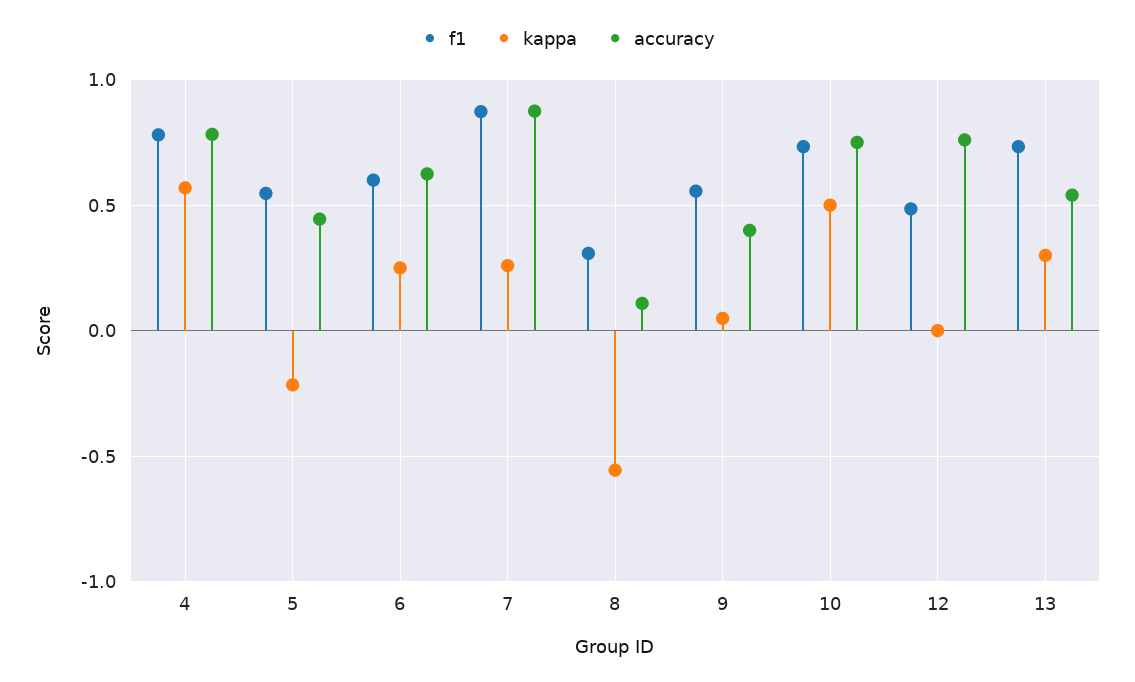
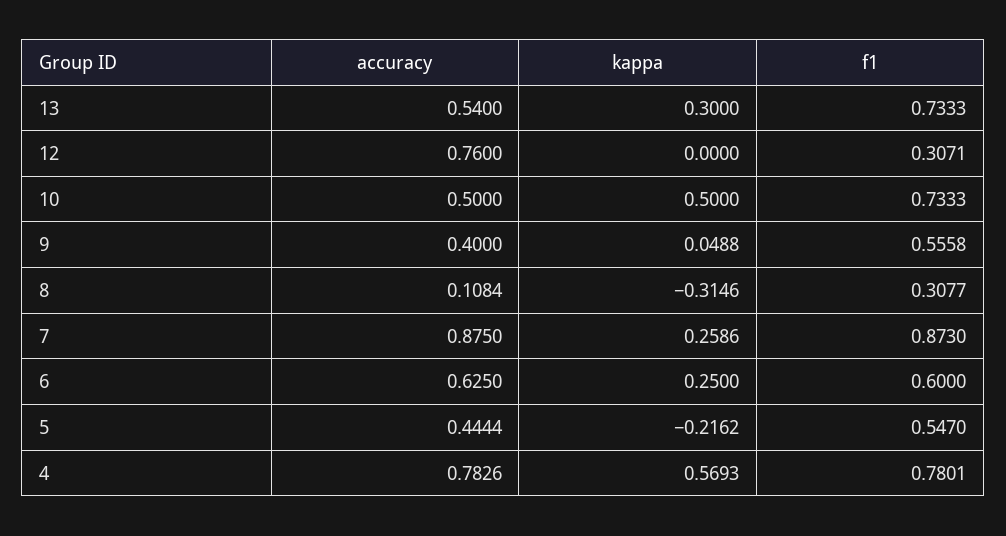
  {
    "f1": {
      "4": 0.7801,
      "5": 0.547,
      "6": 0.6,
      "7": 0.873,
      "8": 0.3077,
      "9": 0.5558,
      "10": 0.7333,
-     "12": 0.5,
+     "12": 0.3071,
      "13": 0.7333
    },
    "kappa": {
      "4": 0.5693,
      "5": -0.2162,
      "6": 0.25,
      "7": 0.2586,
-     "8": -0.55,
+     "8": -0.3146,
      "9": 0.0488,
      "10": 0.5,
      "12": 0,
      "13": 0.3
    },
    "accuracy": {
      "4": 0.7826,
      "5": 0.4444,
      "6": 0.625,
      "7": 0.875,
      "8": 0.1084,
      "9": 0.4,
-     "10": 0.75,
+     "10": 0.5,
      "12": 0.76,
      "13": 0.54
    }
  }

